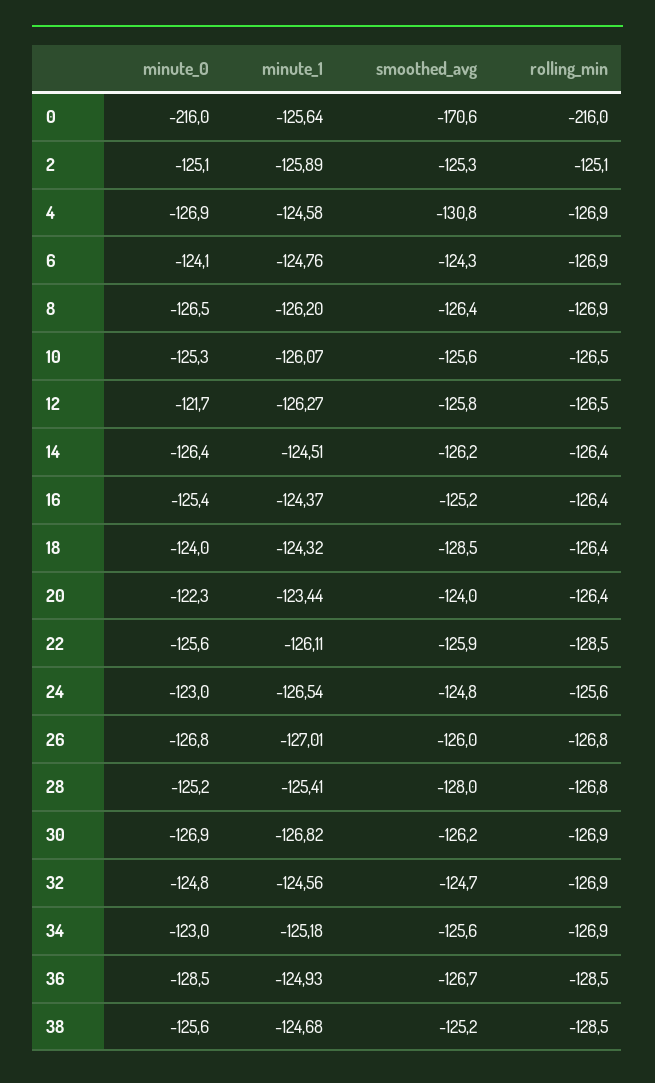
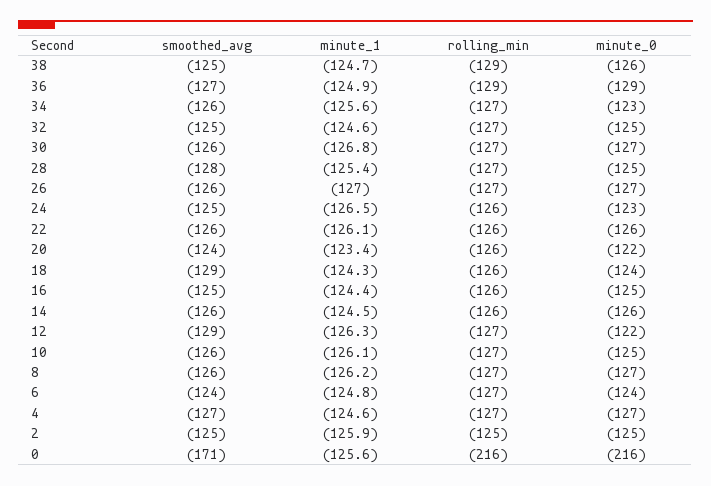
  {
    "minute_0": {
      "0": -216,
      "2": -125.1,
      "4": -126.9,
      "6": -124.1,
      "8": -126.5,
      "10": -125.3,
      "12": -121.7,
      "14": -126.4,
      "16": -125.4,
      "18": -124,
      "20": -122.3,
      "22": -125.6,
      "24": -123,
      "26": -126.8,
      "28": -125.2,
      "30": -126.9,
      "32": -124.8,
      "34": -123,
      "36": -128.5,
      "38": -125.6
    },
    "minute_1": {
      "0": -125.64,
      "2": -125.89,
      "4": -124.58,
      "6": -124.76,
      "8": -126.2,
      "10": -126.07,
      "12": -126.27,
      "14": -124.51,
      "16": -124.37,
      "18": -124.32,
      "20": -123.44,
      "22": -126.11,
      "24": -126.54,
      "26": -127.01,
      "28": -125.41,
      "30": -126.82,
      "32": -124.56,
-     "34": -125.18,
+     "34": -125.6,
      "36": -124.93,
      "38": -124.68
    },
    "smoothed_avg": {
      "0": -170.6,
      "2": -125.3,
-     "4": -130.8,
+     "4": -127,
      "6": -124.3,
      "8": -126.4,
      "10": -125.6,
-     "12": -125.8,
+     "12": -129,
      "14": -126.2,
      "16": -125.2,
      "18": -128.5,
      "20": -124,
      "22": -125.9,
      "24": -124.8,
      "26": -126,
      "28": -128,
      "30": -126.2,
      "32": -124.7,
      "34": -125.6,
      "36": -126.7,
      "38": -125.2
    },
    "rolling_min": {
      "0": -216,
      "2": -125.1,
      "4": -126.9,
      "6": -126.9,
      "8": -126.9,
      "10": -126.5,
      "12": -126.5,
      "14": -126.4,
      "16": -126.4,
      "18": -126.4,
      "20": -126.4,
-     "22": -128.5,
+     "22": -126,
      "24": -125.6,
      "26": -126.8,
      "28": -126.8,
      "30": -126.9,
      "32": -126.9,
      "34": -126.9,
      "36": -128.5,
      "38": -128.5
    }
  }

